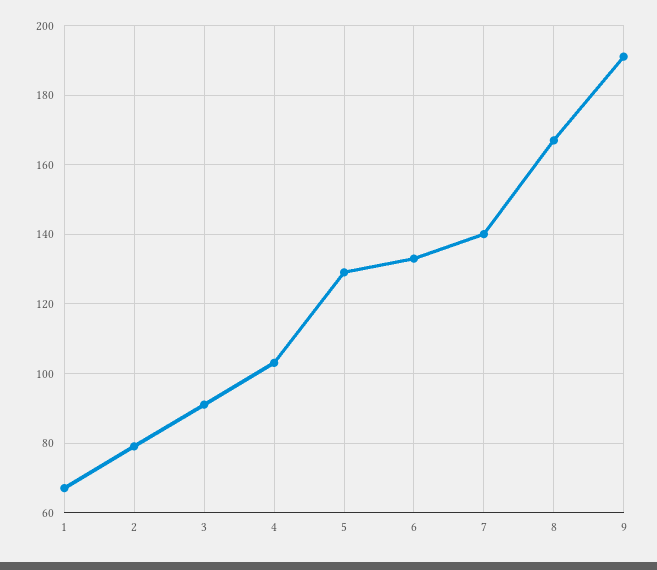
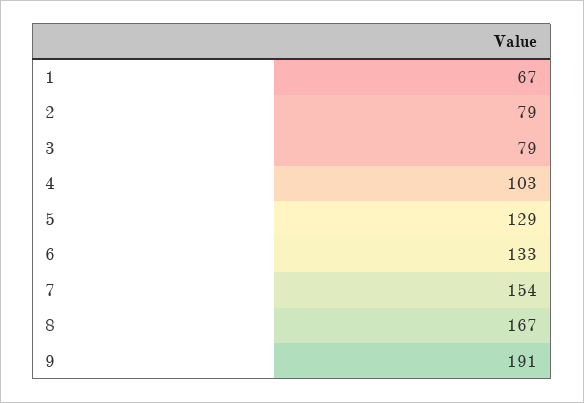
  {
    "1": 67,
    "2": 79,
-   "3": 90,
+   "3": 79,
    "4": 103,
    "5": 129,
    "6": 133,
-   "7": 140,
+   "7": 154,
    "8": 167,
    "9": 191
  }

